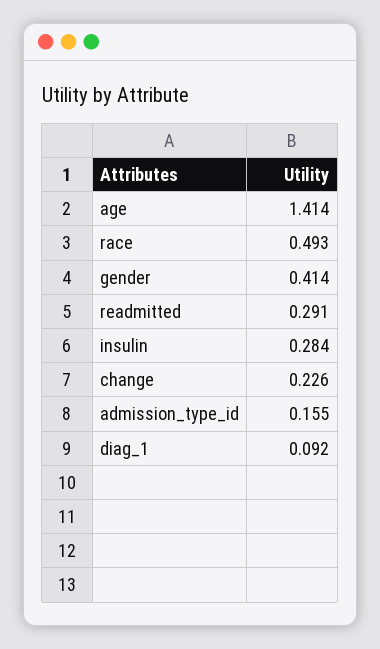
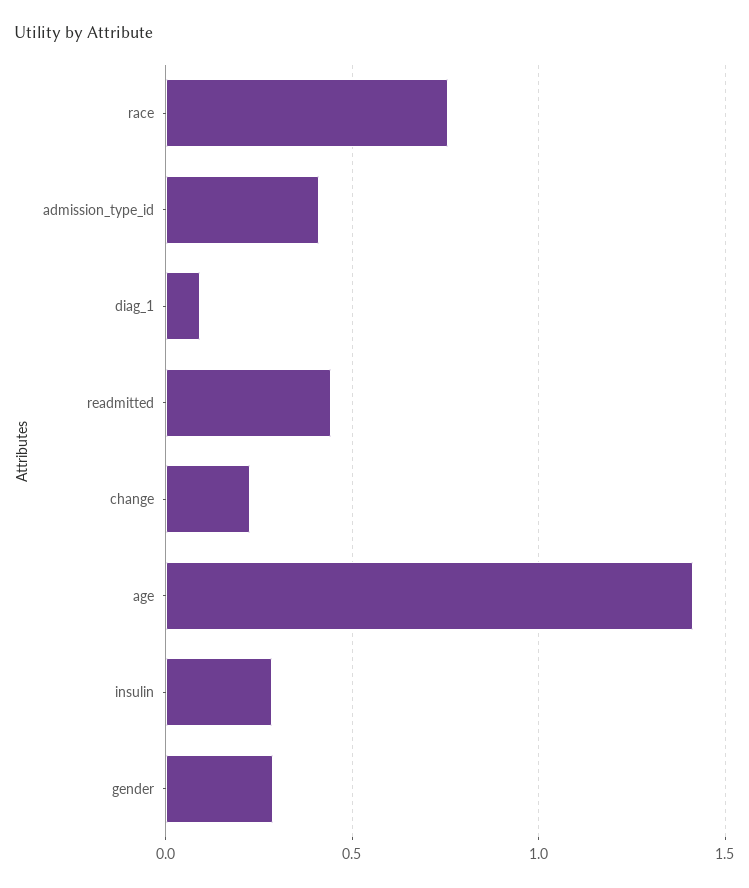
  {
    "age": 1.414,
-   "race": 0.493,
+   "race": 0.75,
-   "gender": 0.414,
+   "gender": 0.3,
-   "readmitted": 0.291,
+   "readmitted": 0.45,
    "insulin": 0.284,
    "change": 0.226,
-   "admission_type_id": 0.155,
+   "admission_type_id": 0.4,
    "diag_1": 0.092
  }

